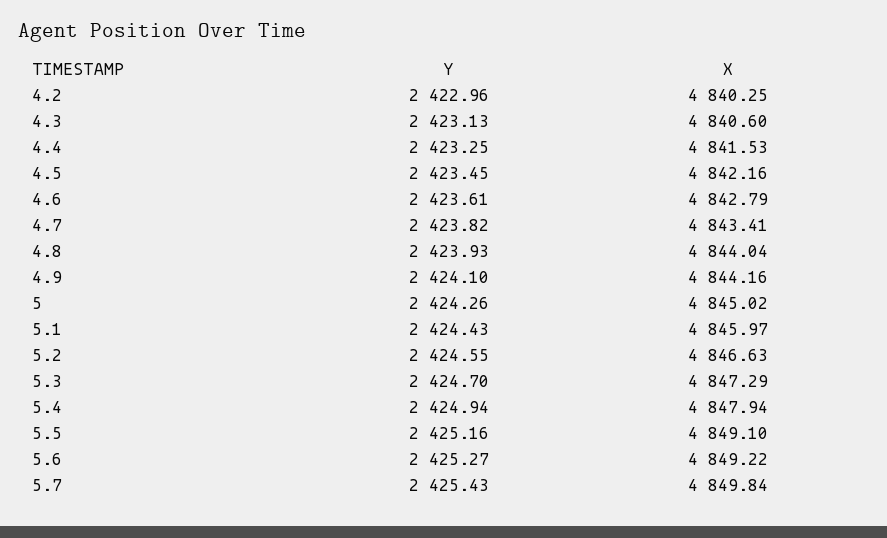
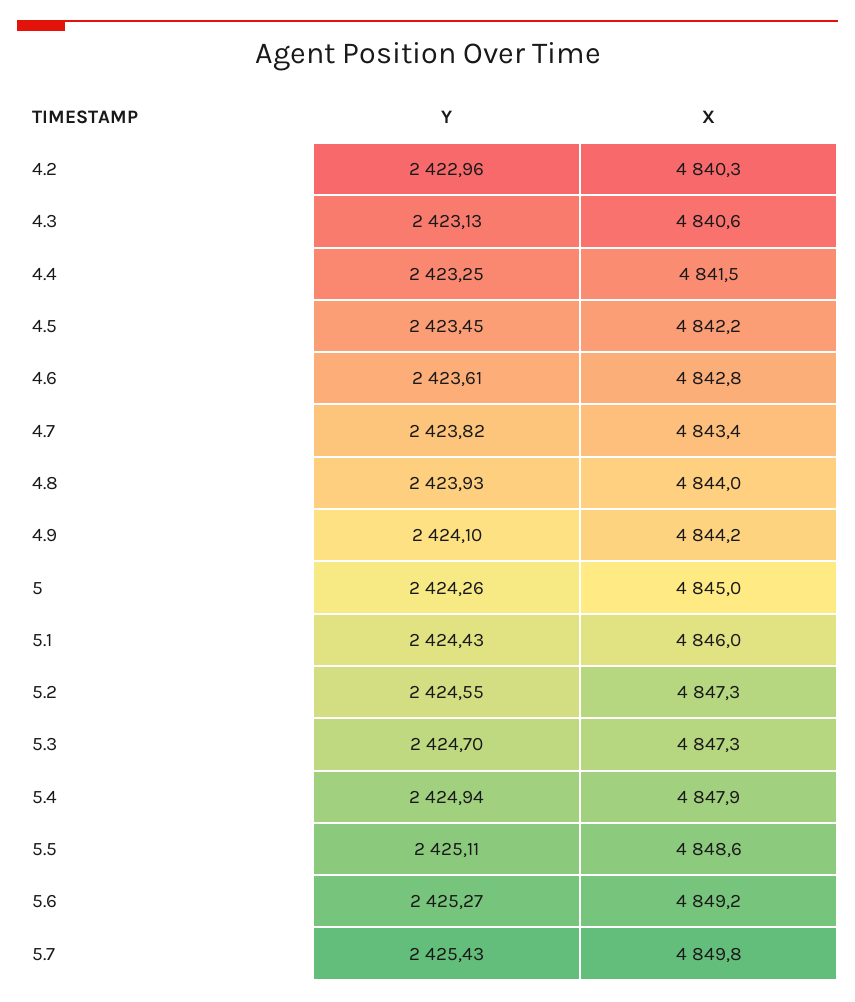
  {
    "Y": {
      "4.2": 2422.96,
      "4.3": 2423.13,
      "4.4": 2423.25,
      "4.5": 2423.45,
      "4.6": 2423.61,
      "4.7": 2423.82,
      "4.8": 2423.93,
      "4.9": 2424.1,
      "5": 2424.26,
      "5.1": 2424.43,
      "5.2": 2424.55,
      "5.3": 2424.7,
      "5.4": 2424.94,
-     "5.5": 2425.16,
+     "5.5": 2425.11,
      "5.6": 2425.27,
      "5.7": 2425.43
    },
    "X": {
      "4.2": 4840.25,
      "4.3": 4840.6,
      "4.4": 4841.53,
      "4.5": 4842.16,
      "4.6": 4842.79,
      "4.7": 4843.41,
      "4.8": 4844.04,
      "4.9": 4844.16,
      "5": 4845.02,
      "5.1": 4845.97,
-     "5.2": 4846.63,
+     "5.2": 4847.3,
      "5.3": 4847.29,
      "5.4": 4847.94,
-     "5.5": 4849.1,
+     "5.5": 4848.6,
      "5.6": 4849.22,
      "5.7": 4849.84
    }
  }

